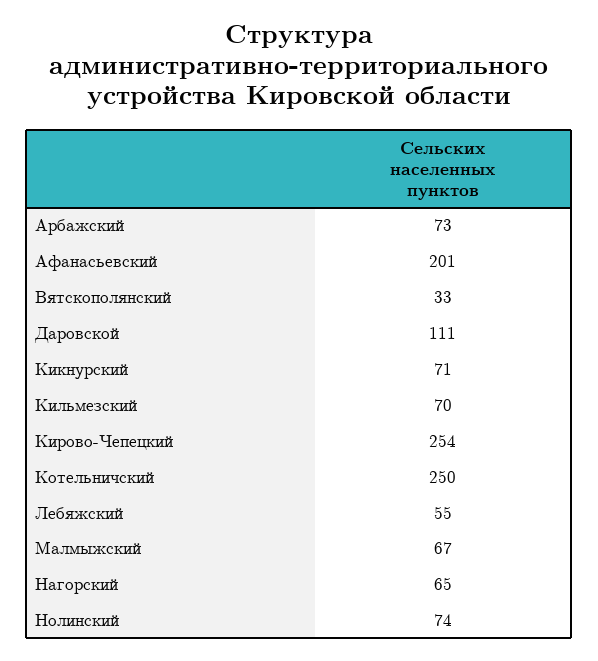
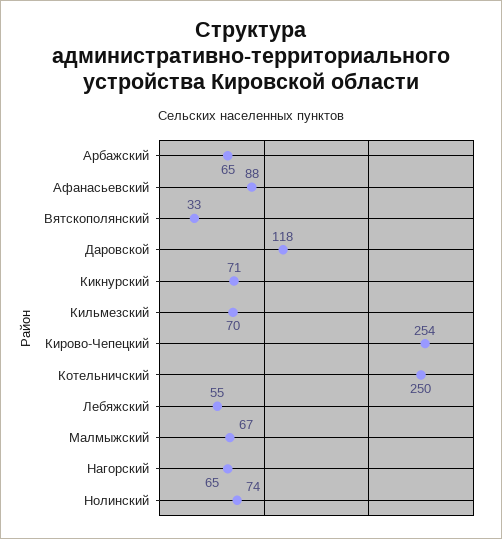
  {
-   "Арбажский": 73,
+   "Арбажский": 65,
-   "Афанасьевский": 201,
+   "Афанасьевский": 88,
    "Вятскополянский": 33,
-   "Даровской": 111,
+   "Даровской": 118,
    "Кикнурский": 71,
    "Кильмезский": 70,
    "Кирово-Чепецкий": 254,
    "Котельничский": 250,
    "Лебяжский": 55,
    "Малмыжский": 67,
    "Нагорский": 65,
    "Нолинский": 74
  }

